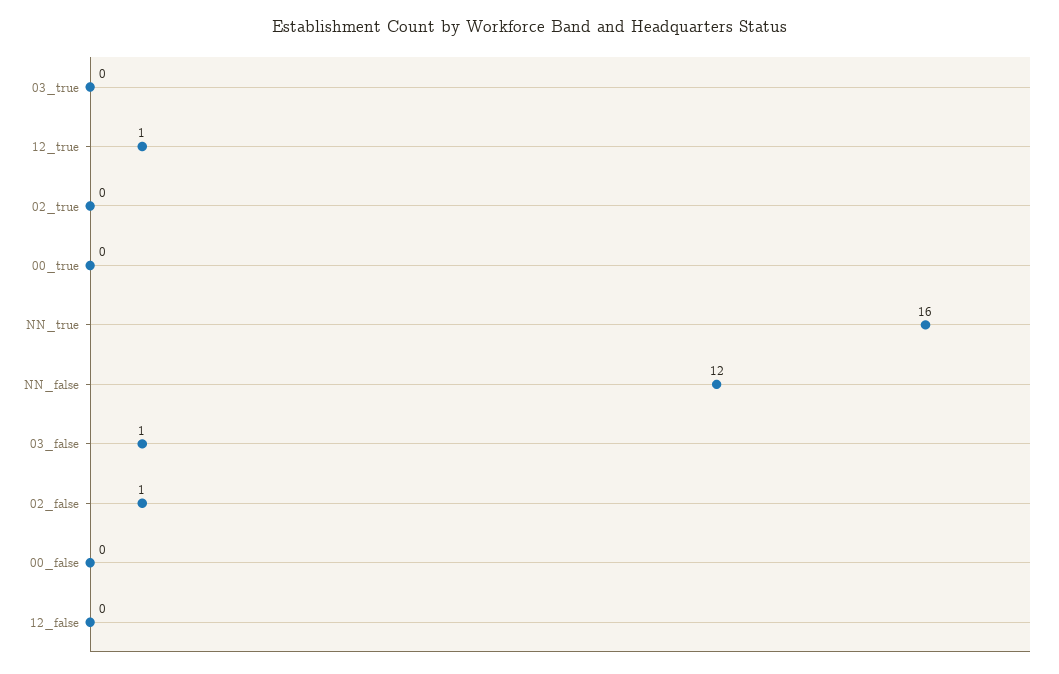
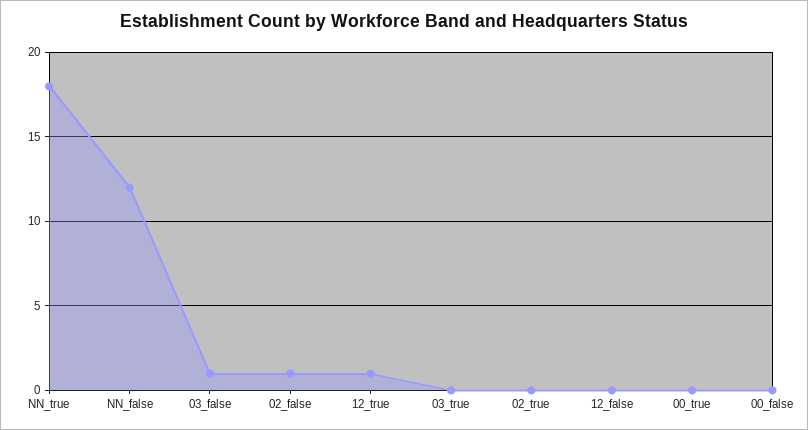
  {
    "03_true": 0,
    "12_true": 1,
    "02_true": 0,
    "00_true": 0,
-   "NN_true": 16,
+   "NN_true": 18,
    "NN_false": 12,
    "03_false": 1,
    "02_false": 1,
    "00_false": 0,
    "12_false": 0
  }

